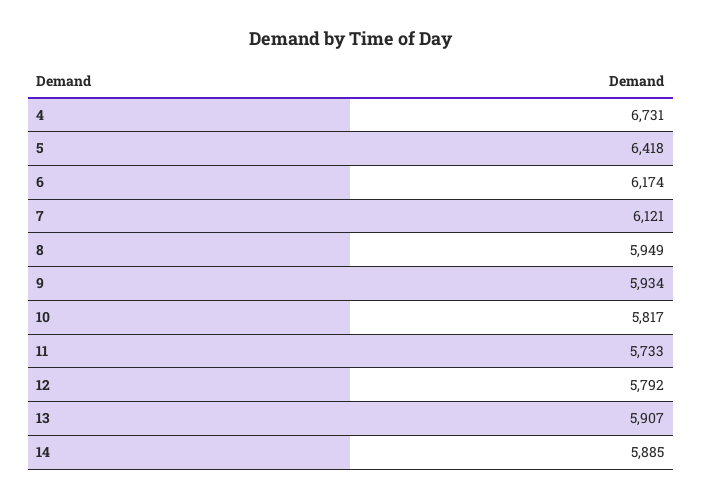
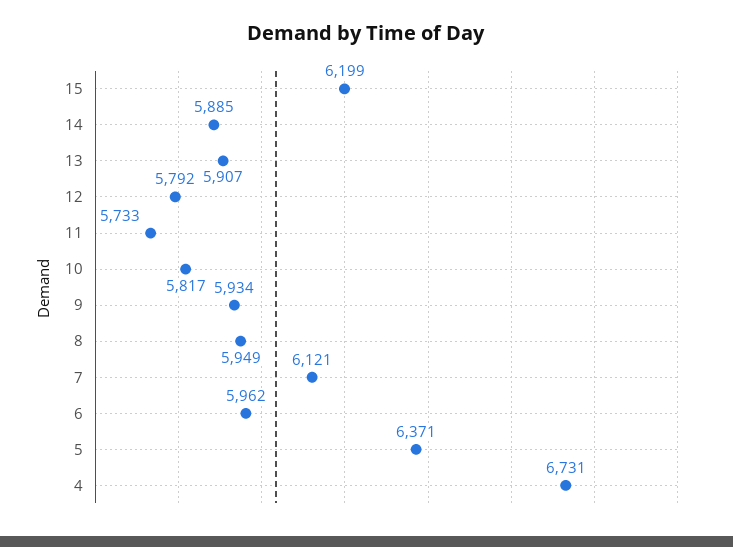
  {
    "4": 6731,
-   "5": 6418,
+   "5": 6371,
-   "6": 6174,
+   "6": 5962,
    "7": 6121,
    "8": 5949,
    "9": 5934,
    "10": 5817,
    "11": 5733,
    "12": 5792,
    "13": 5907,
-   "14": 5885
+   "14": 5885,
+   "15": 6199
  }

